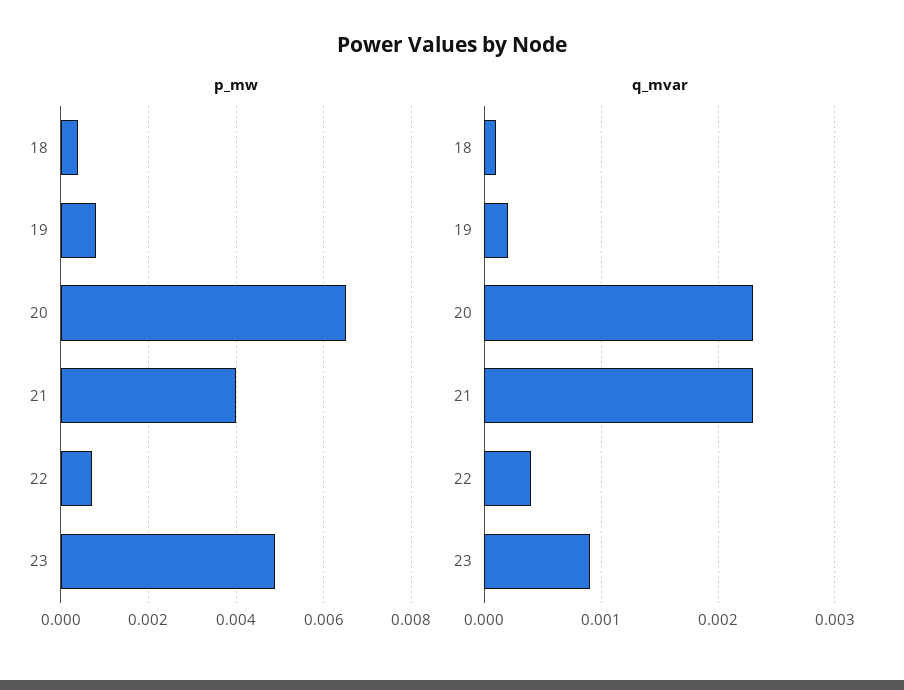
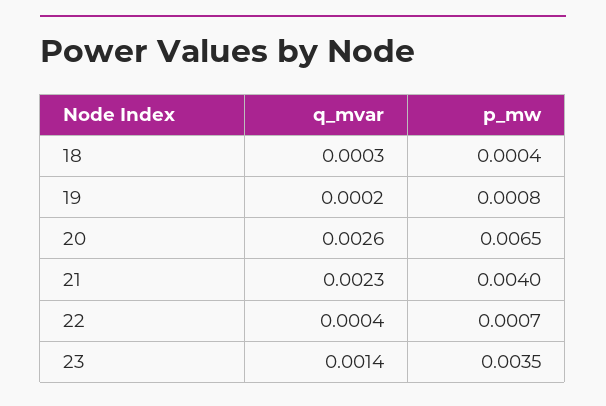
  {
    "p_mw": {
      "18": 0.0004,
      "19": 0.0008,
      "20": 0.0065,
      "21": 0.004,
      "22": 0.0007,
-     "23": 0.005
+     "23": 0.0035
    },
    "q_mvar": {
-     "18": 0.0001,
+     "18": 0.0003,
      "19": 0.0002,
-     "20": 0.0023,
+     "20": 0.0026,
      "21": 0.0023,
      "22": 0.0004,
-     "23": 0.0009
+     "23": 0.0014
    }
  }

